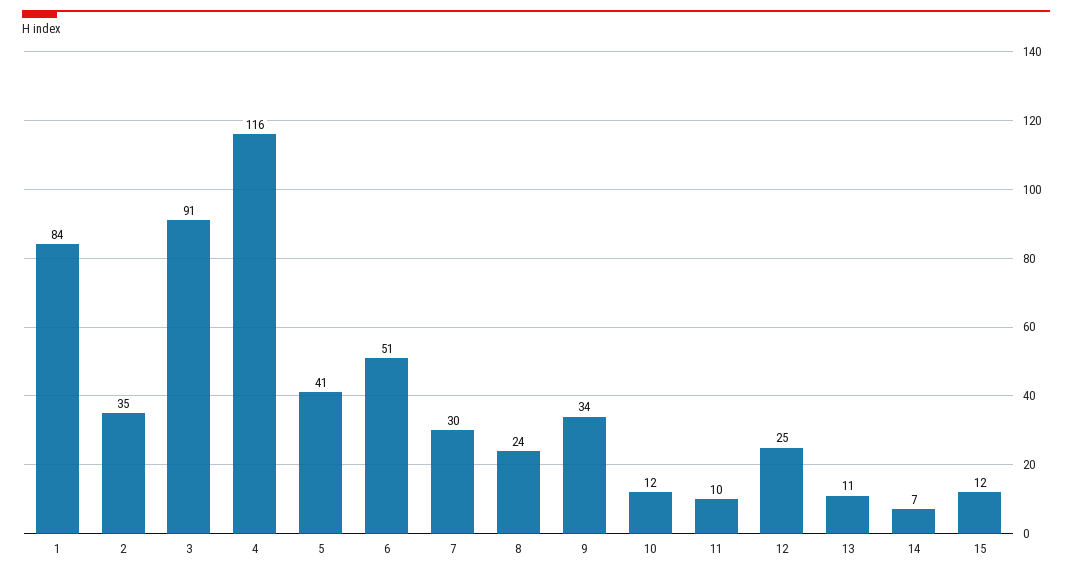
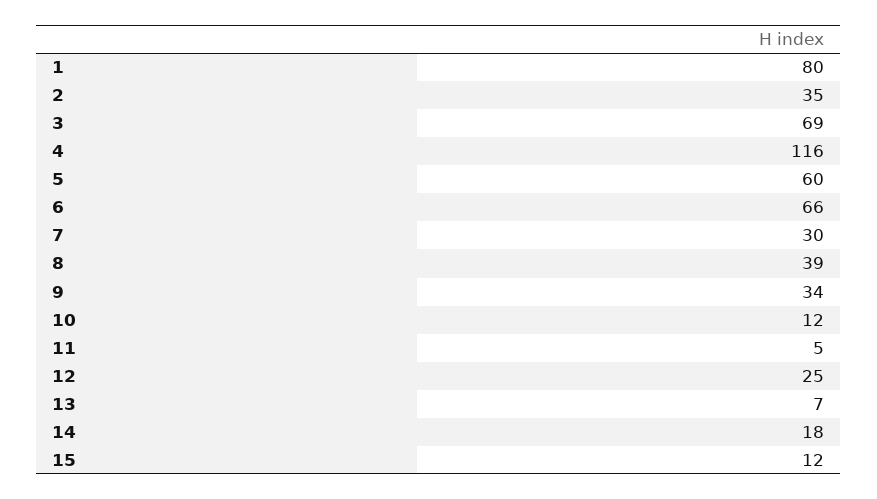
  {
-   "1": 84,
+   "1": 80,
    "2": 35,
-   "3": 91,
+   "3": 69,
    "4": 116,
-   "5": 41,
+   "5": 60,
-   "6": 51,
+   "6": 66,
    "7": 30,
-   "8": 24,
+   "8": 39,
    "9": 34,
    "10": 12,
-   "11": 10,
+   "11": 5,
    "12": 25,
-   "13": 11,
+   "13": 7,
-   "14": 7,
+   "14": 18,
    "15": 12
  }

